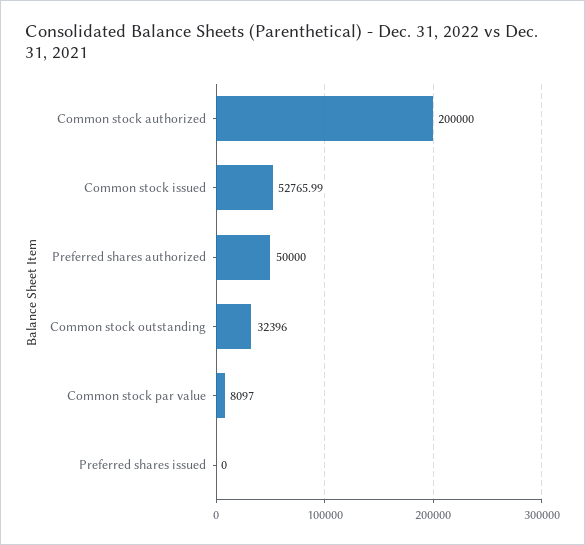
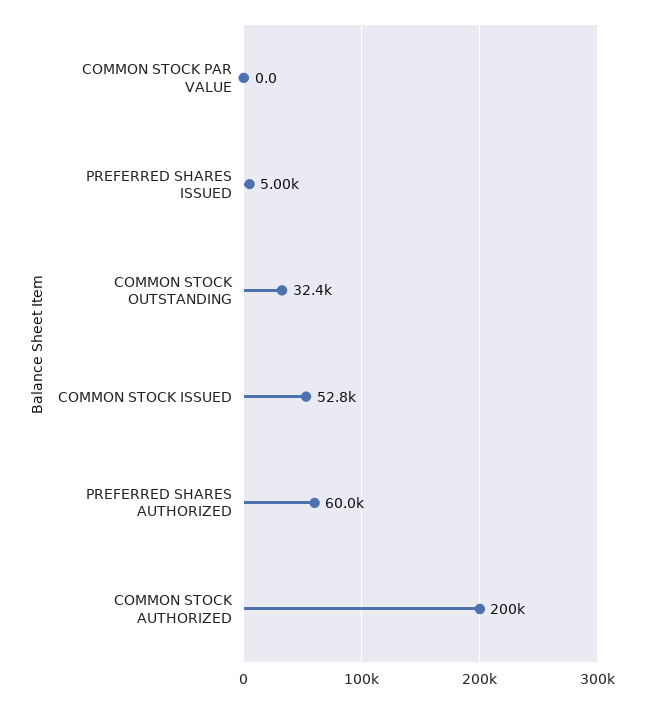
  {
    "Common stock authorized": 200000,
    "Common stock issued": 52765.99,
-   "Preferred shares authorized": 50000,
+   "Preferred shares authorized": 60000,
    "Common stock outstanding": 32396,
-   "Common stock par value": 8097,
+   "Common stock par value": 0,
-   "Preferred shares issued": 0
+   "Preferred shares issued": 5000
  }

